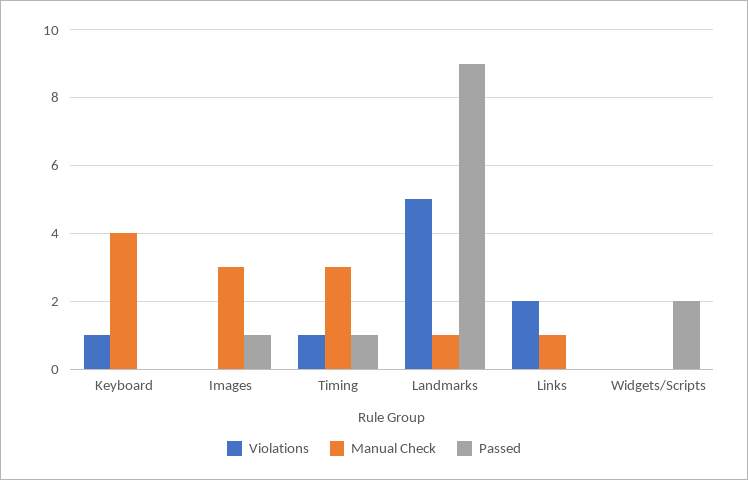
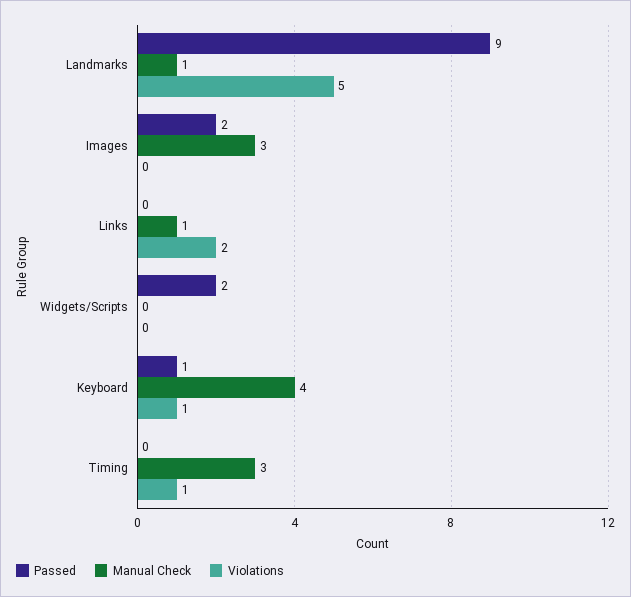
  {
    "Violations": {
      "Keyboard": 1,
      "Images": 0,
      "Timing": 1,
      "Landmarks": 5,
      "Links": 2,
      "Widgets/Scripts": 0
    },
    "Manual Check": {
      "Keyboard": 4,
      "Images": 3,
      "Timing": 3,
      "Landmarks": 1,
      "Links": 1,
      "Widgets/Scripts": 0
    },
    "Passed": {
-     "Keyboard": 0,
+     "Keyboard": 1,
-     "Images": 1,
+     "Images": 2,
-     "Timing": 1,
+     "Timing": 0,
      "Landmarks": 9,
      "Links": 0,
      "Widgets/Scripts": 2
    }
  }

